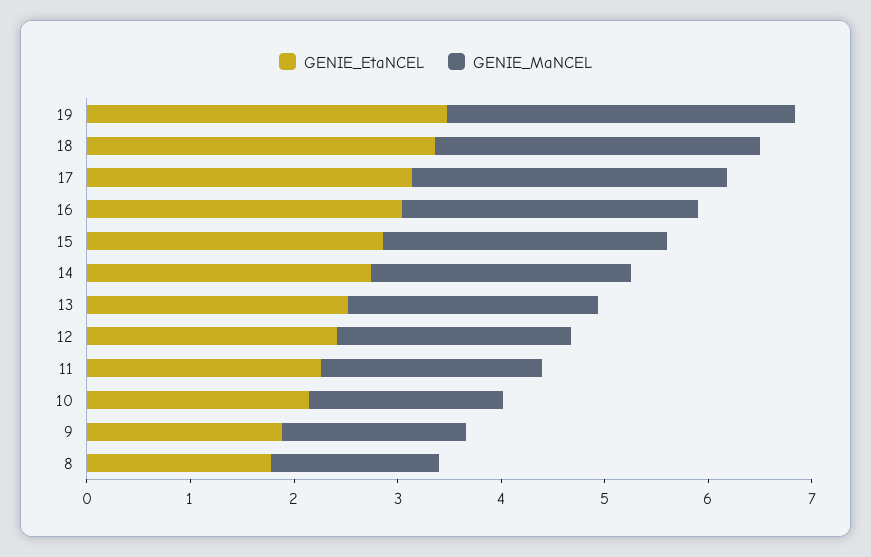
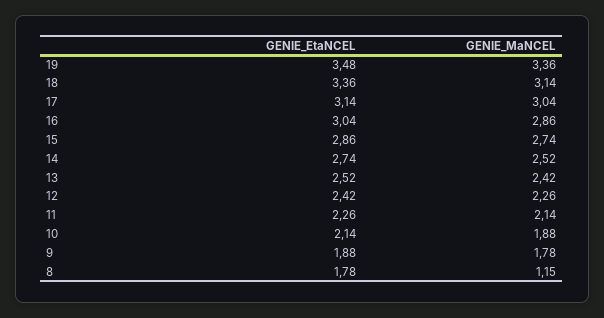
  {
    "GENIE_EtaNCEL": {
      "19": 3.48,
      "18": 3.36,
      "17": 3.14,
      "16": 3.04,
      "15": 2.86,
      "14": 2.74,
      "13": 2.52,
      "12": 2.42,
      "11": 2.26,
      "10": 2.14,
      "9": 1.88,
      "8": 1.78
    },
    "GENIE_MaNCEL": {
      "19": 3.36,
      "18": 3.14,
      "17": 3.04,
      "16": 2.86,
      "15": 2.74,
      "14": 2.52,
      "13": 2.42,
      "12": 2.26,
      "11": 2.14,
      "10": 1.88,
      "9": 1.78,
-     "8": 1.6
+     "8": 1.15
    }
  }

